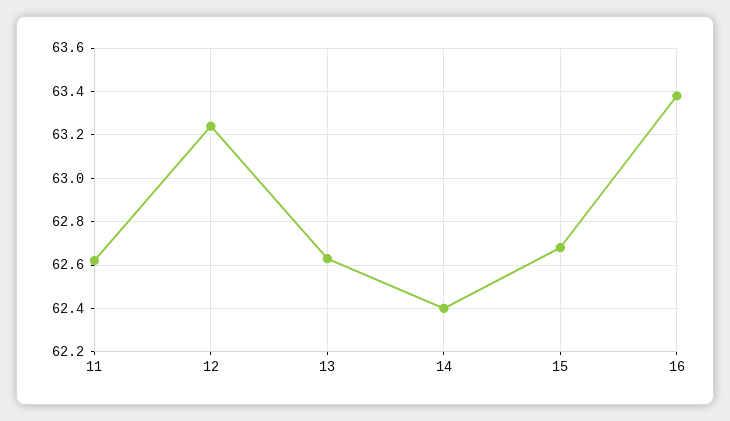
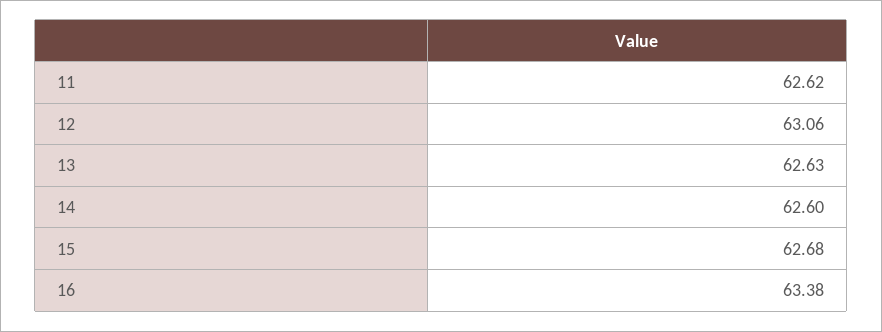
  {
    "11": 62.62,
-   "12": 63.25,
+   "12": 63.06,
    "13": 62.63,
-   "14": 62.4,
+   "14": 62.6,
    "15": 62.68,
    "16": 63.38
  }

